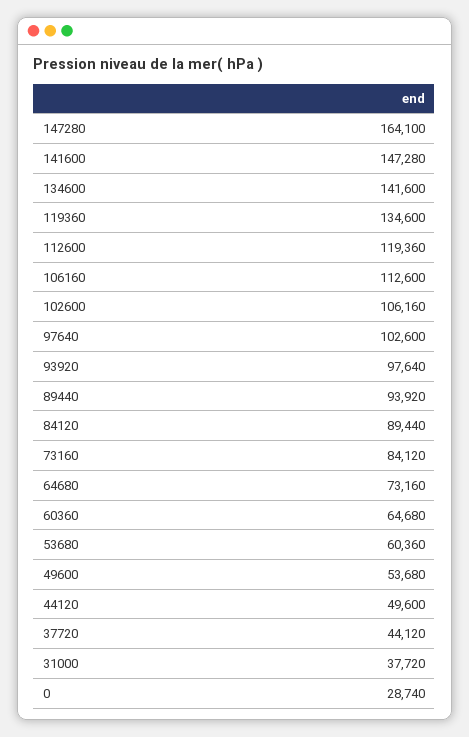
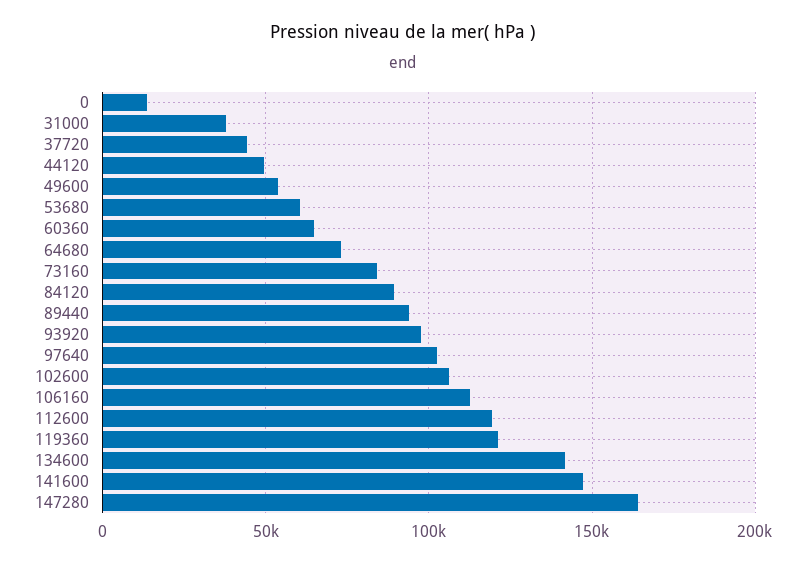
  {
    "147280": 164100,
    "141600": 147280,
    "134600": 141600,
-   "119360": 134600,
+   "119360": 120000,
    "112600": 119360,
    "106160": 112600,
    "102600": 106160,
    "97640": 102600,
    "93920": 97640,
    "89440": 93920,
    "84120": 89440,
    "73160": 84120,
    "64680": 73160,
    "60360": 64680,
    "53680": 60360,
    "49600": 53680,
    "44120": 49600,
    "37720": 44120,
    "31000": 37720,
-   "0": 28740
+   "0": 15000
  }

